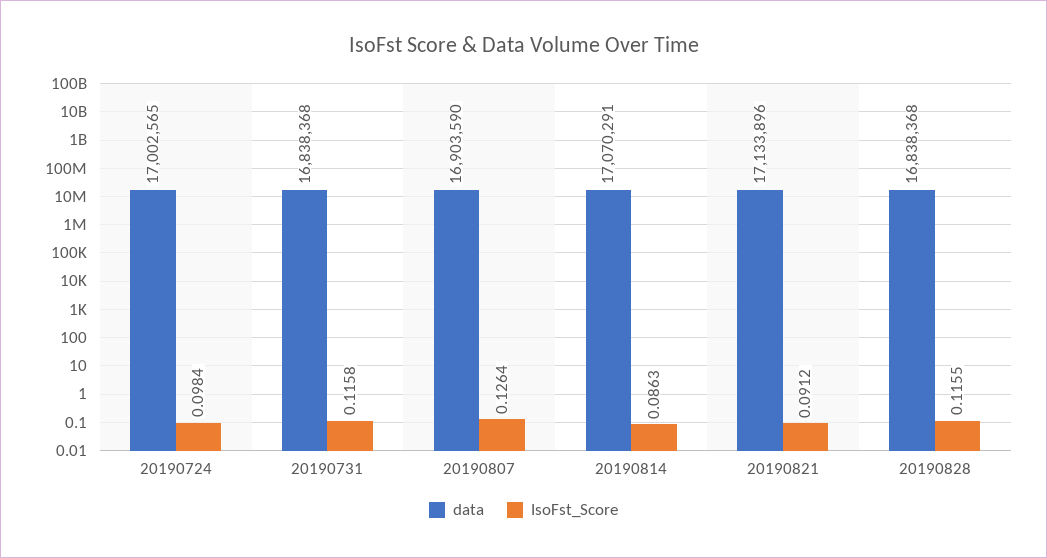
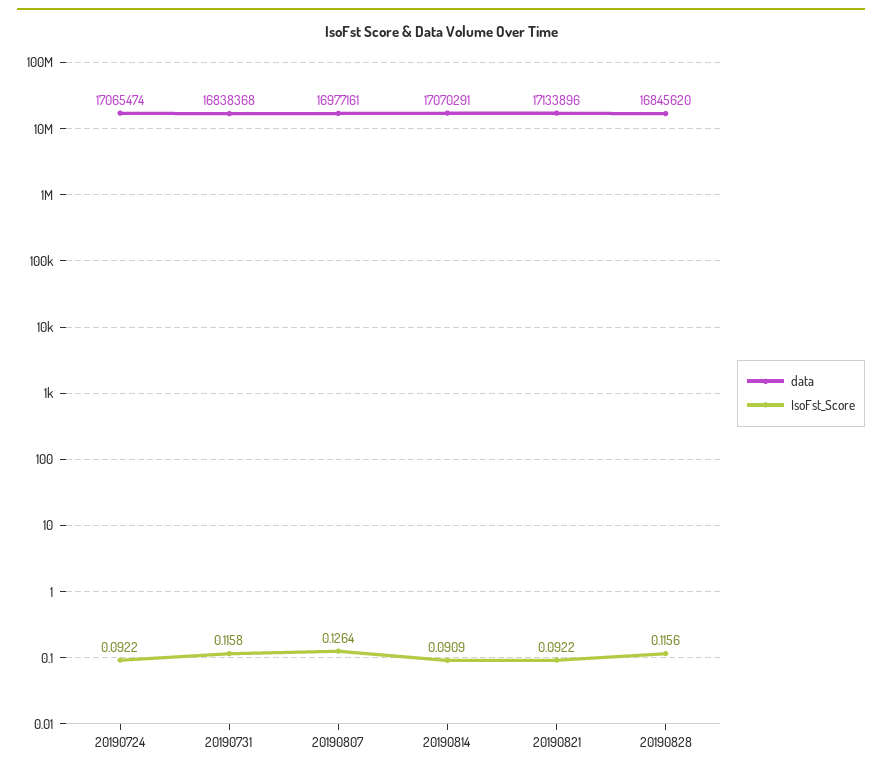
  {
    "data": {
-     "20190724": 17002565,
+     "20190724": 17065474,
      "20190731": 16838368,
-     "20190807": 16903590,
+     "20190807": 16977161,
      "20190814": 17070291,
      "20190821": 17133896,
-     "20190828": 16838368
+     "20190828": 16845620
    },
    "IsoFst_Score": {
-     "20190724": 0.0984,
+     "20190724": 0.0922,
      "20190731": 0.1158,
      "20190807": 0.1264,
-     "20190814": 0.0863,
+     "20190814": 0.0909,
-     "20190821": 0.0912,
+     "20190821": 0.0922,
-     "20190828": 0.1155
+     "20190828": 0.1156
    }
  }

